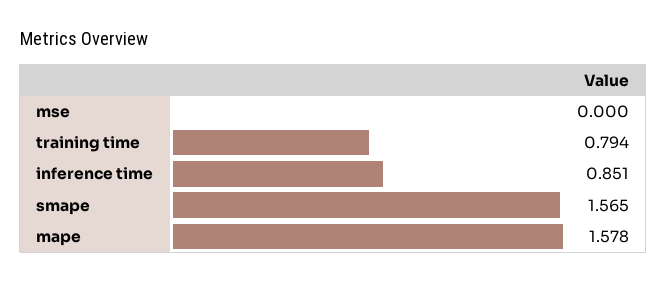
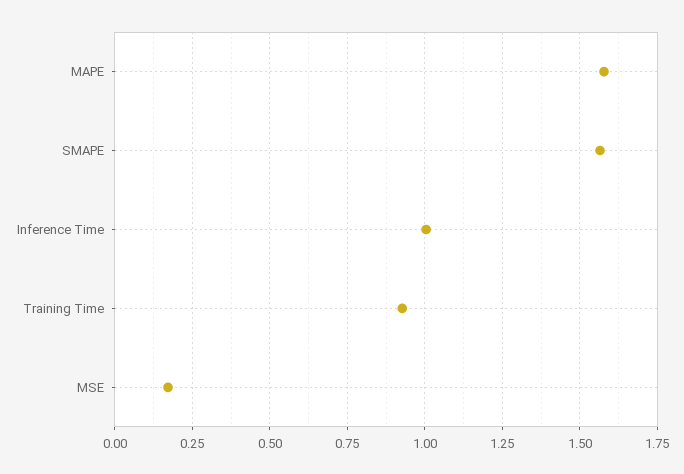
  {
-   "mse": 0,
+   "mse": 0.175,
-   "training time": 0.794,
+   "training time": 0.925,
-   "inference time": 0.851,
+   "inference time": 1,
    "smape": 1.565,
    "mape": 1.578
  }

